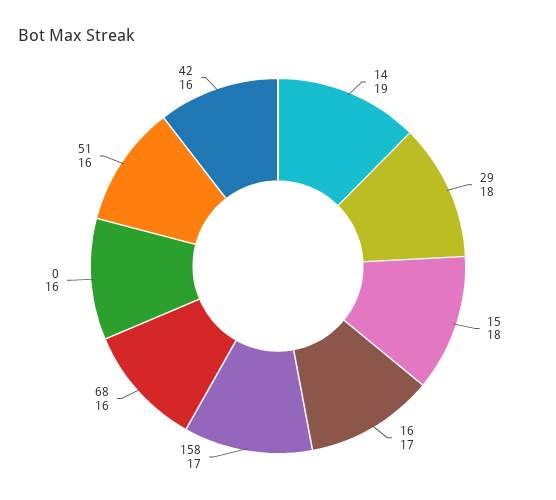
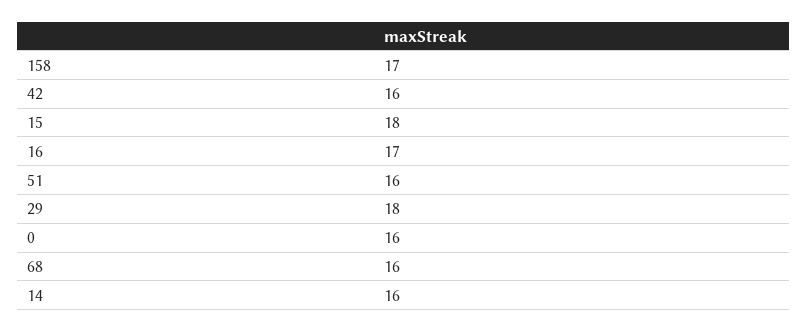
  {
-   "14": 19,
+   "14": 16,
    "29": 18,
    "15": 18,
    "16": 17,
    "158": 17,
    "68": 16,
    "0": 16,
    "51": 16,
    "42": 16
  }

